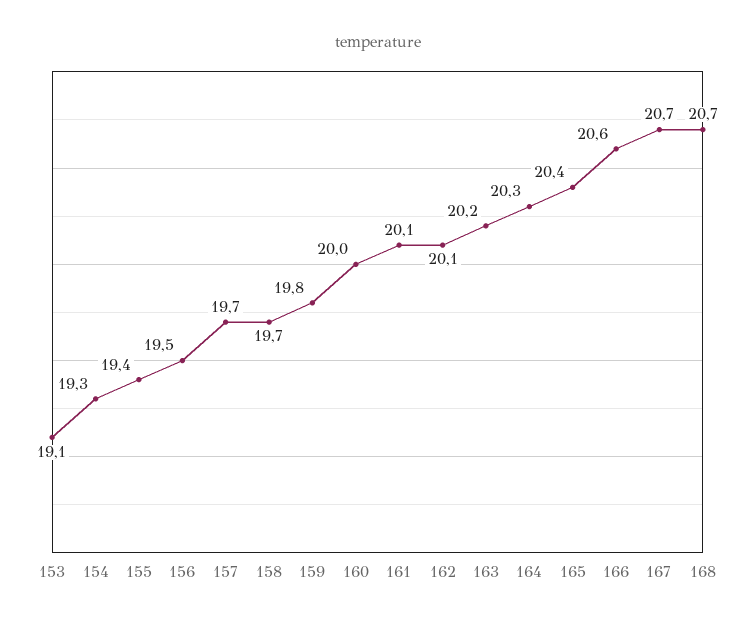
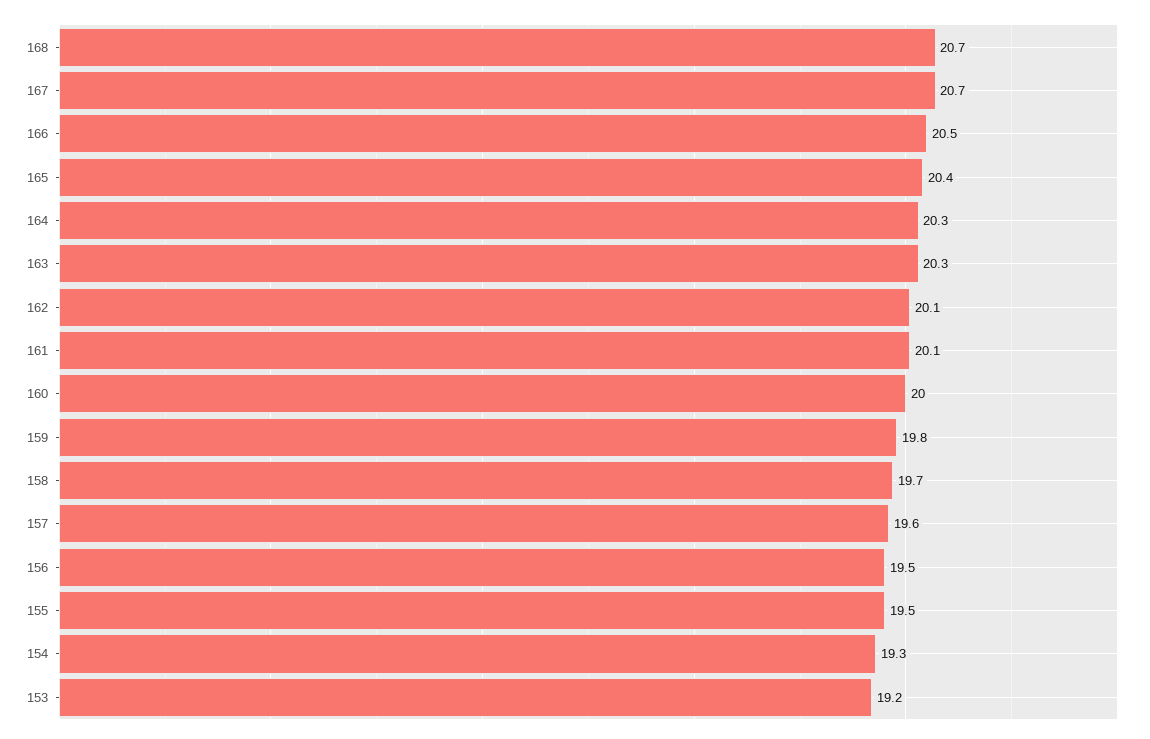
  {
-   "153": 19.1,
+   "153": 19.2,
    "154": 19.3,
-   "155": 19.4,
+   "155": 19.5,
    "156": 19.5,
-   "157": 19.7,
+   "157": 19.6,
    "158": 19.7,
    "159": 19.8,
    "160": 20,
    "161": 20.1,
    "162": 20.1,
-   "163": 20.2,
+   "163": 20.3,
    "164": 20.3,
    "165": 20.4,
-   "166": 20.6,
+   "166": 20.5,
    "167": 20.7,
    "168": 20.7
  }

